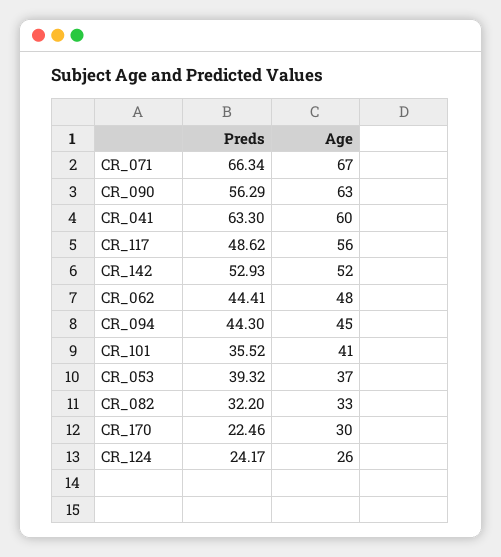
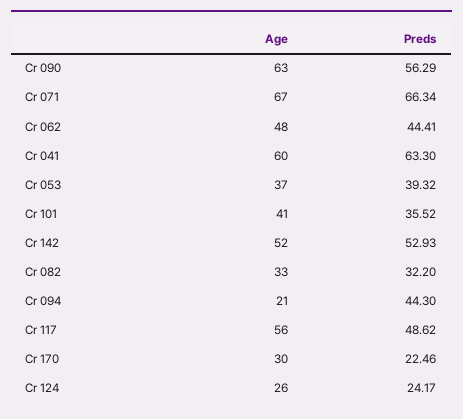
  {
    "Preds": {
      "CR_071": 66.34,
      "CR_090": 56.29,
      "CR_041": 63.3,
      "CR_117": 48.62,
      "CR_142": 52.93,
      "CR_062": 44.41,
      "CR_094": 44.3,
      "CR_101": 35.52,
      "CR_053": 39.32,
      "CR_082": 32.2,
      "CR_170": 22.46,
      "CR_124": 24.17
    },
    "Age": {
      "CR_071": 67,
      "CR_090": 63,
      "CR_041": 60,
      "CR_117": 56,
      "CR_142": 52,
      "CR_062": 48,
-     "CR_094": 45,
+     "CR_094": 21,
      "CR_101": 41,
      "CR_053": 37,
      "CR_082": 33,
      "CR_170": 30,
      "CR_124": 26
    }
  }

